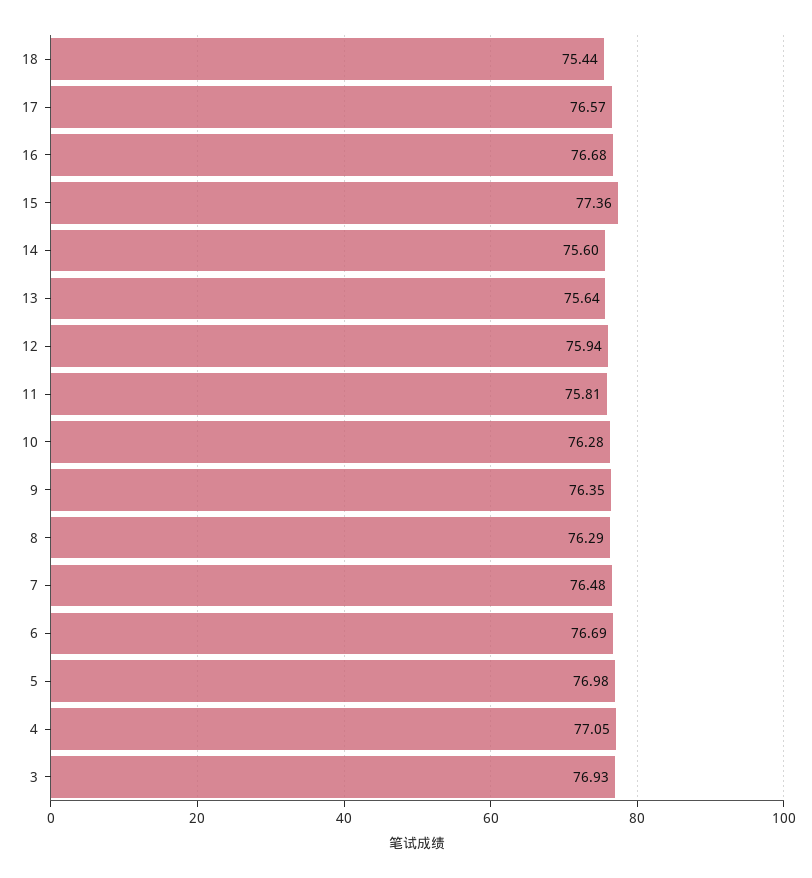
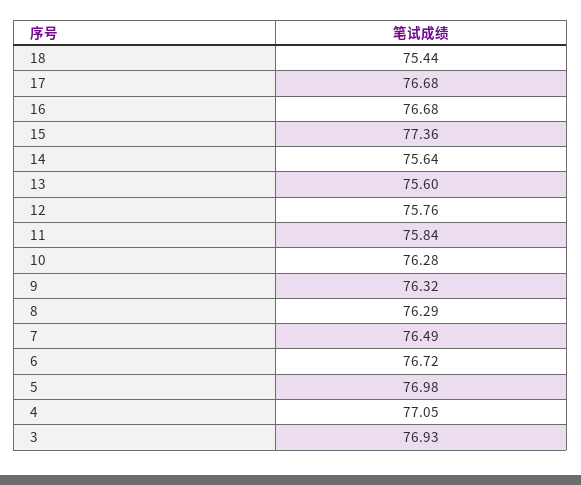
  {
    "18": 75.44,
-   "17": 76.57,
+   "17": 76.68,
    "16": 76.68,
    "15": 77.36,
-   "14": 75.6,
+   "14": 75.64,
-   "13": 75.64,
+   "13": 75.6,
-   "12": 75.94,
+   "12": 75.76,
-   "11": 75.81,
+   "11": 75.84,
    "10": 76.28,
-   "9": 76.35,
+   "9": 76.32,
    "8": 76.29,
-   "7": 76.48,
+   "7": 76.49,
-   "6": 76.69,
+   "6": 76.72,
    "5": 76.98,
    "4": 77.05,
    "3": 76.93
  }

